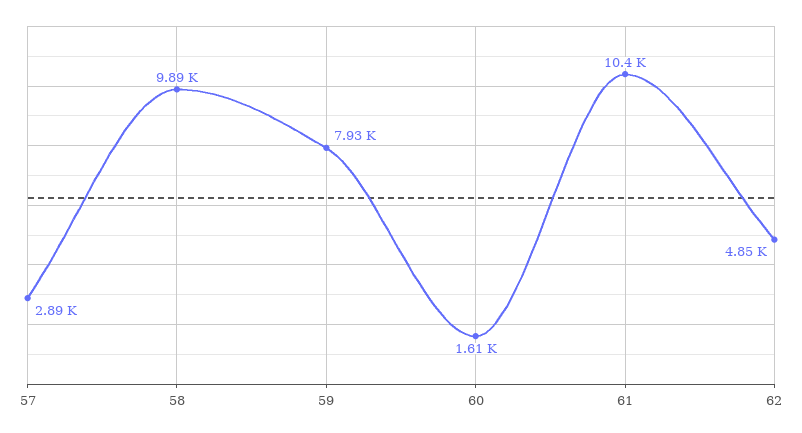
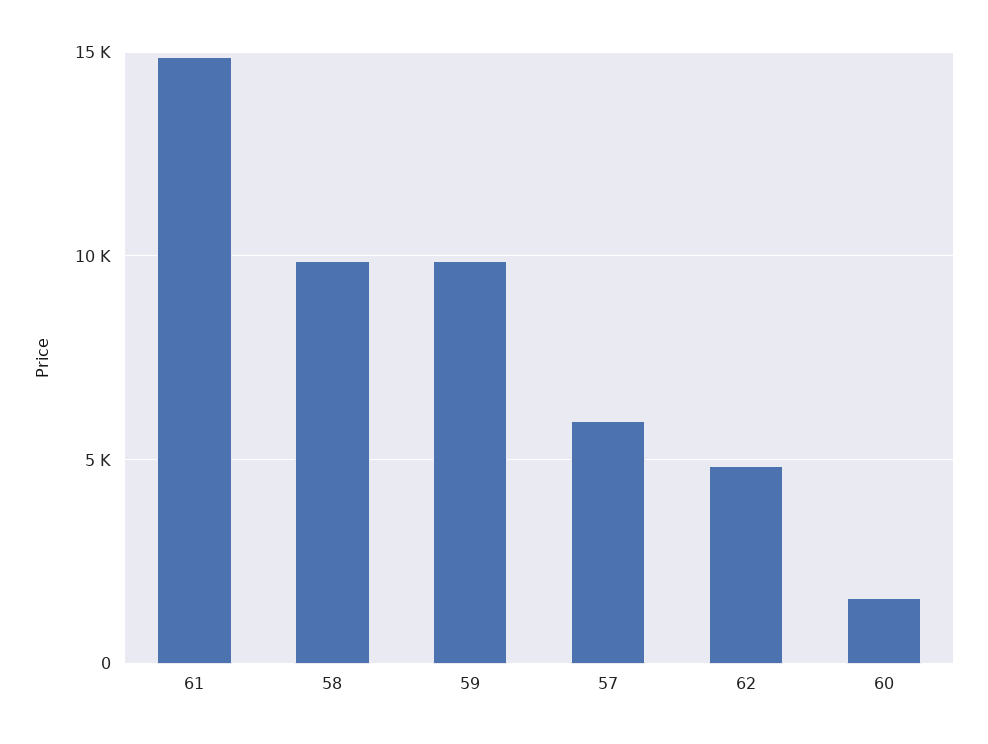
  {
-   "57": 2890,
+   "57": 6000,
    "58": 9890,
-   "59": 7930,
+   "59": 10000,
    "60": 1610,
-   "61": 10400,
+   "61": 15000,
    "62": 4850
  }

